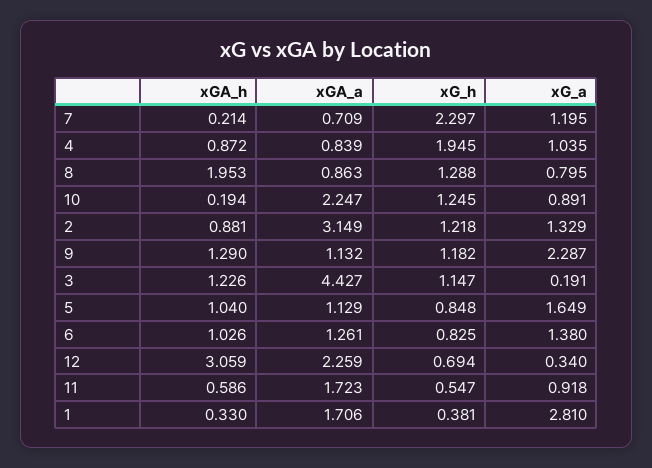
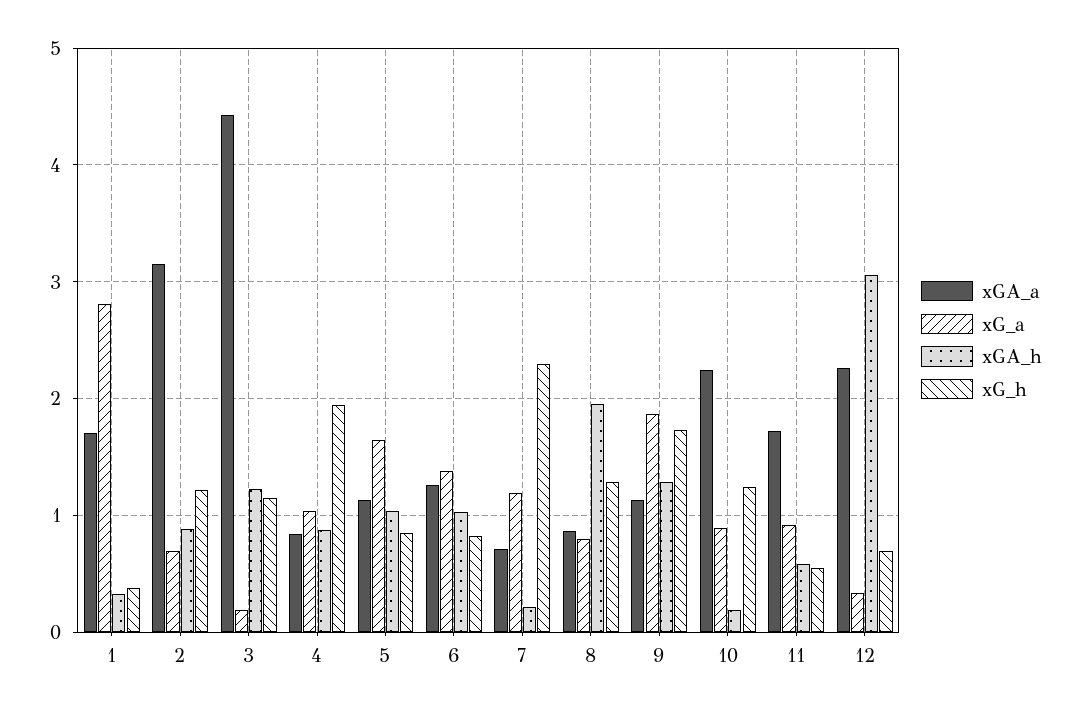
  {
    "xGA_h": {
      "7": 0.214,
      "4": 0.872,
      "8": 1.953,
      "10": 0.194,
      "2": 0.881,
      "9": 1.29,
      "3": 1.226,
      "5": 1.04,
      "6": 1.026,
      "12": 3.059,
      "11": 0.586,
      "1": 0.33
    },
    "xGA_a": {
      "7": 0.709,
      "4": 0.839,
      "8": 0.863,
      "10": 2.247,
      "2": 3.149,
      "9": 1.132,
      "3": 4.427,
      "5": 1.129,
      "6": 1.261,
      "12": 2.259,
      "11": 1.723,
      "1": 1.706
    },
    "xG_h": {
      "7": 2.297,
      "4": 1.945,
      "8": 1.288,
      "10": 1.245,
      "2": 1.218,
-     "9": 1.182,
+     "9": 1.7,
      "3": 1.147,
      "5": 0.848,
      "6": 0.825,
      "12": 0.694,
      "11": 0.547,
      "1": 0.381
    },
    "xG_a": {
      "7": 1.195,
      "4": 1.035,
      "8": 0.795,
      "10": 0.891,
-     "2": 1.329,
+     "2": 0.7,
-     "9": 2.287,
+     "9": 1.9,
      "3": 0.191,
      "5": 1.649,
      "6": 1.38,
      "12": 0.34,
      "11": 0.918,
      "1": 2.81
    }
  }

